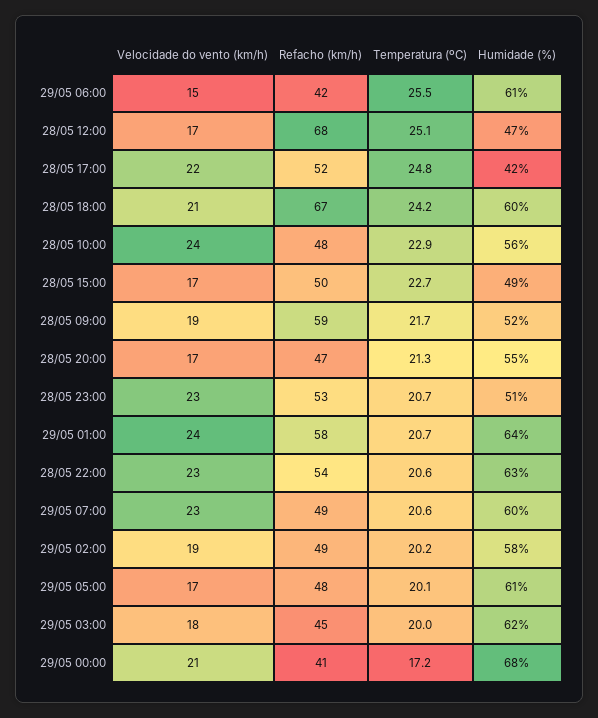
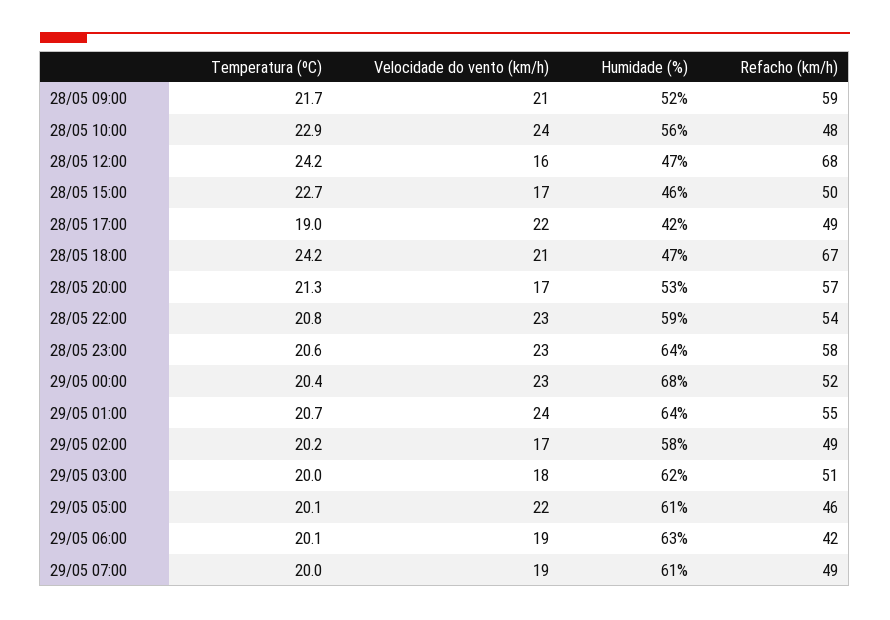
  {
    "Velocidade do vento (km/h)": {
-     "29/05 06:00": 15,
+     "29/05 06:00": 19,
-     "28/05 12:00": 17,
+     "28/05 12:00": 16,
      "28/05 17:00": 22,
      "28/05 18:00": 21,
      "28/05 10:00": 24,
      "28/05 15:00": 17,
-     "28/05 09:00": 19,
+     "28/05 09:00": 21,
      "28/05 20:00": 17,
      "28/05 23:00": 23,
      "29/05 01:00": 24,
      "28/05 22:00": 23,
-     "29/05 07:00": 23,
+     "29/05 07:00": 19,
-     "29/05 02:00": 19,
+     "29/05 02:00": 17,
-     "29/05 05:00": 17,
+     "29/05 05:00": 22,
      "29/05 03:00": 18,
-     "29/05 00:00": 21
+     "29/05 00:00": 23
    },
    "Refacho (km/h)": {
      "29/05 06:00": 42,
      "28/05 12:00": 68,
-     "28/05 17:00": 52,
+     "28/05 17:00": 49,
      "28/05 18:00": 67,
      "28/05 10:00": 48,
      "28/05 15:00": 50,
      "28/05 09:00": 59,
-     "28/05 20:00": 47,
+     "28/05 20:00": 57,
-     "28/05 23:00": 53,
+     "28/05 23:00": 58,
-     "29/05 01:00": 58,
+     "29/05 01:00": 55,
      "28/05 22:00": 54,
      "29/05 07:00": 49,
      "29/05 02:00": 49,
-     "29/05 05:00": 48,
+     "29/05 05:00": 46,
-     "29/05 03:00": 45,
+     "29/05 03:00": 51,
-     "29/05 00:00": 41
+     "29/05 00:00": 52
    },
    "Temperatura (ºC)": {
-     "29/05 06:00": 25.5,
+     "29/05 06:00": 20.1,
-     "28/05 12:00": 25.1,
+     "28/05 12:00": 24.2,
-     "28/05 17:00": 24.8,
+     "28/05 17:00": 19,
      "28/05 18:00": 24.2,
      "28/05 10:00": 22.9,
      "28/05 15:00": 22.7,
      "28/05 09:00": 21.7,
      "28/05 20:00": 21.3,
-     "28/05 23:00": 20.7,
+     "28/05 23:00": 20.6,
      "29/05 01:00": 20.7,
-     "28/05 22:00": 20.6,
+     "28/05 22:00": 20.8,
-     "29/05 07:00": 20.6,
+     "29/05 07:00": 20,
      "29/05 02:00": 20.2,
      "29/05 05:00": 20.1,
      "29/05 03:00": 20,
-     "29/05 00:00": 17.2
+     "29/05 00:00": 20.4
    },
    "Humidade (%)": {
-     "29/05 06:00": 61,
+     "29/05 06:00": 63,
      "28/05 12:00": 47,
      "28/05 17:00": 42,
-     "28/05 18:00": 60,
+     "28/05 18:00": 47,
      "28/05 10:00": 56,
-     "28/05 15:00": 49,
+     "28/05 15:00": 46,
      "28/05 09:00": 52,
-     "28/05 20:00": 55,
+     "28/05 20:00": 53,
-     "28/05 23:00": 51,
+     "28/05 23:00": 64,
      "29/05 01:00": 64,
-     "28/05 22:00": 63,
+     "28/05 22:00": 59,
-     "29/05 07:00": 60,
+     "29/05 07:00": 61,
      "29/05 02:00": 58,
      "29/05 05:00": 61,
      "29/05 03:00": 62,
      "29/05 00:00": 68
    }
  }

